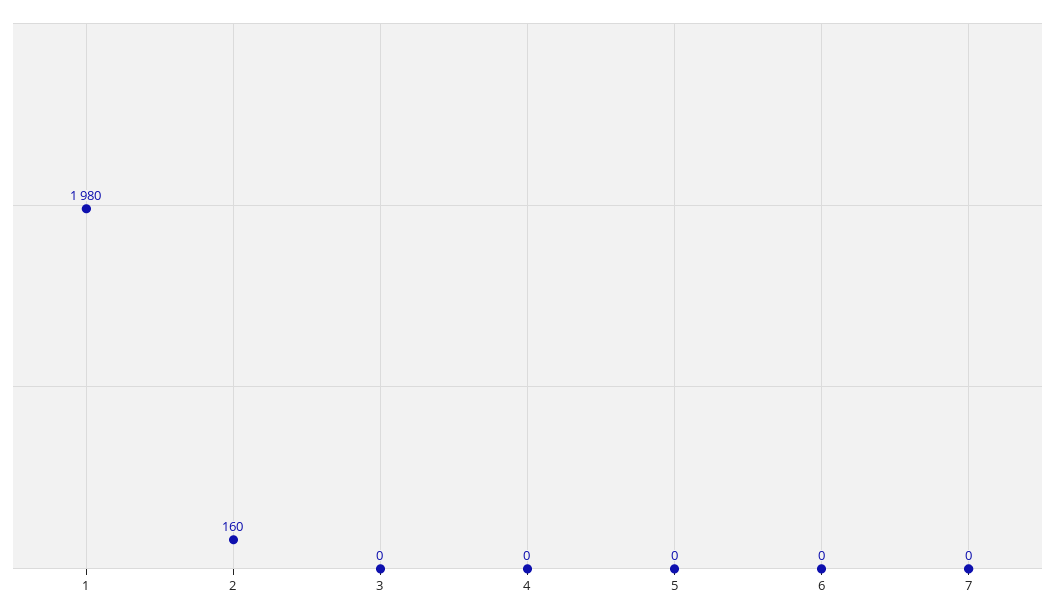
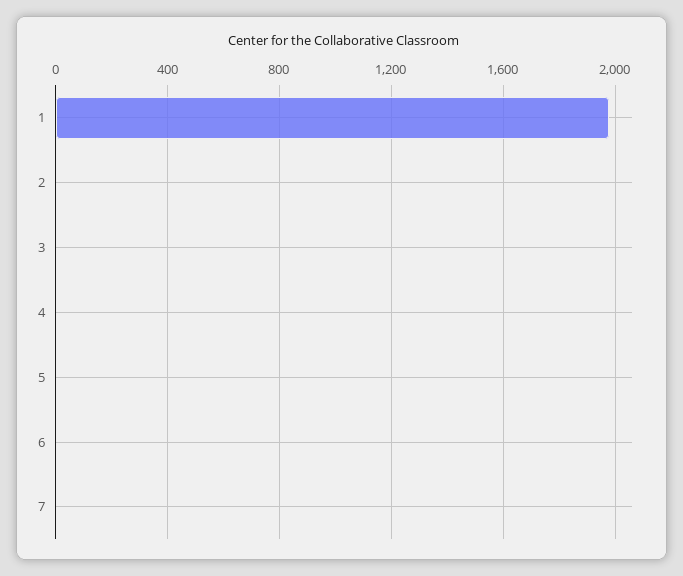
  {
    "1": 1980,
-   "2": 160,
+   "2": 0,
    "3": 0,
    "4": 0,
    "5": 0,
    "6": 0,
    "7": 0
  }

